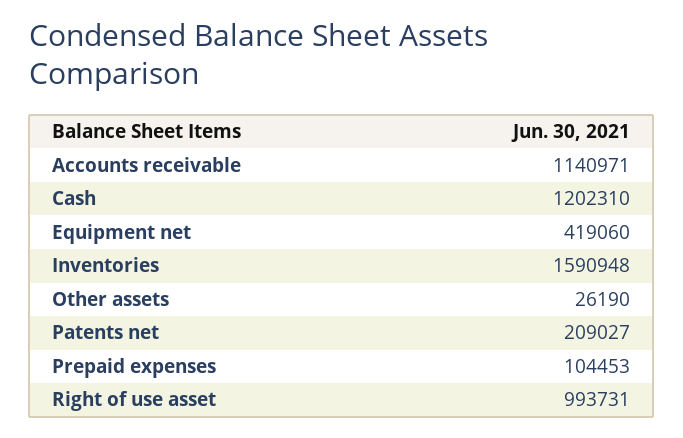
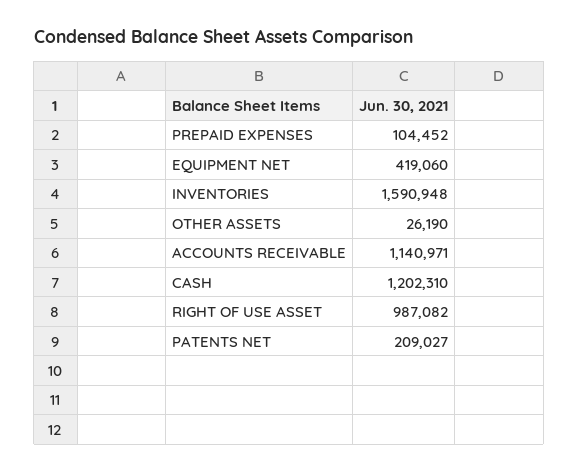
  {
    "Accounts receivable": 1140971,
    "Cash": 1202310,
    "Equipment net": 419060,
    "Inventories": 1590948,
    "Other assets": 26190,
    "Patents net": 209027,
-   "Prepaid expenses": 104453,
+   "Prepaid expenses": 104452,
-   "Right of use asset": 993731
+   "Right of use asset": 987082
  }

